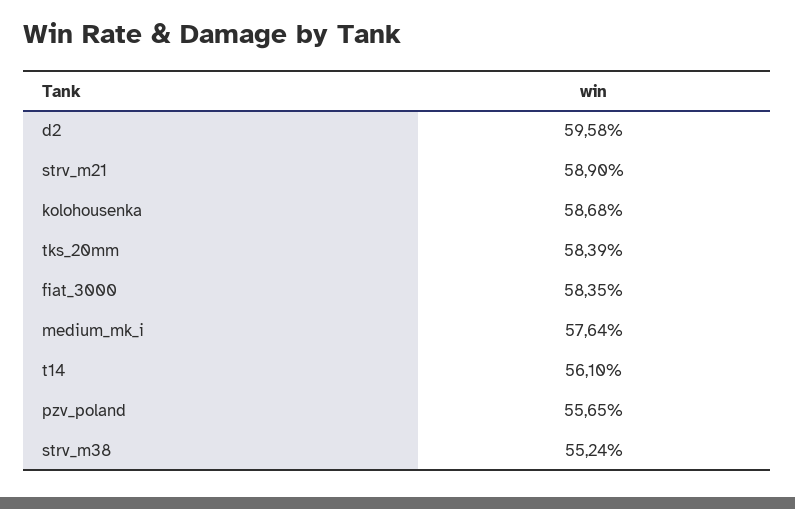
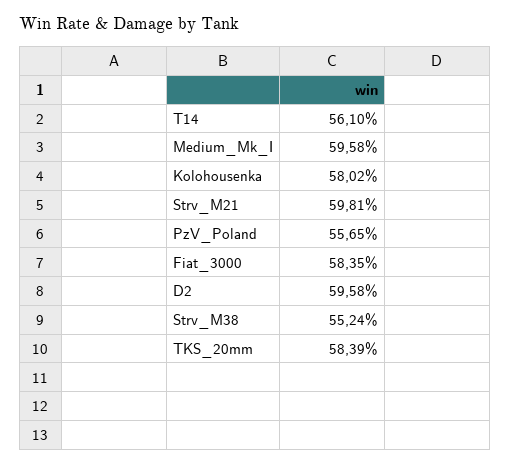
  {
    "d2": 59.58,
-   "strv_m21": 58.9,
+   "strv_m21": 59.81,
-   "kolohousenka": 58.68,
+   "kolohousenka": 58.02,
    "tks_20mm": 58.39,
    "fiat_3000": 58.35,
-   "medium_mk_i": 57.64,
+   "medium_mk_i": 59.58,
    "t14": 56.1,
    "pzv_poland": 55.65,
    "strv_m38": 55.24
  }

